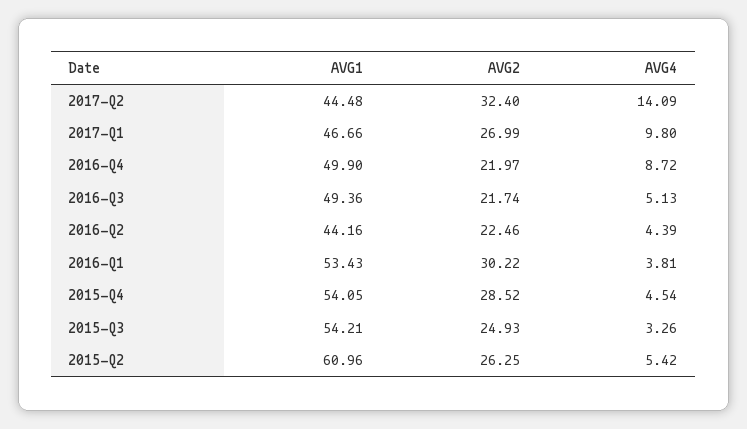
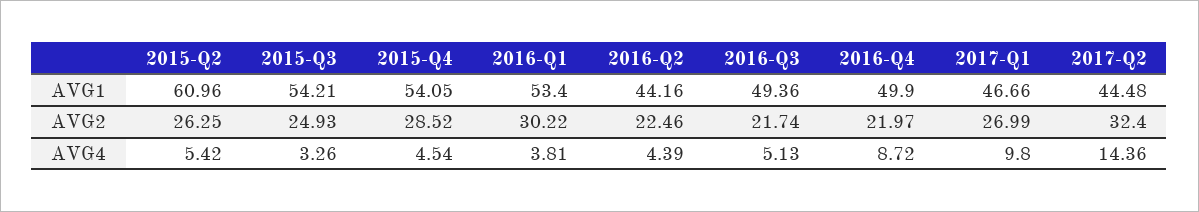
  {
    "AVG1": {
      "2017-Q2": 44.48,
      "2017-Q1": 46.66,
      "2016-Q4": 49.9,
      "2016-Q3": 49.36,
      "2016-Q2": 44.16,
-     "2016-Q1": 53.43,
+     "2016-Q1": 53.4,
      "2015-Q4": 54.05,
      "2015-Q3": 54.21,
      "2015-Q2": 60.96
    },
    "AVG2": {
      "2017-Q2": 32.4,
      "2017-Q1": 26.99,
      "2016-Q4": 21.97,
      "2016-Q3": 21.74,
      "2016-Q2": 22.46,
      "2016-Q1": 30.22,
      "2015-Q4": 28.52,
      "2015-Q3": 24.93,
      "2015-Q2": 26.25
    },
    "AVG4": {
-     "2017-Q2": 14.09,
+     "2017-Q2": 14.36,
      "2017-Q1": 9.8,
      "2016-Q4": 8.72,
      "2016-Q3": 5.13,
      "2016-Q2": 4.39,
      "2016-Q1": 3.81,
      "2015-Q4": 4.54,
      "2015-Q3": 3.26,
      "2015-Q2": 5.42
    }
  }

